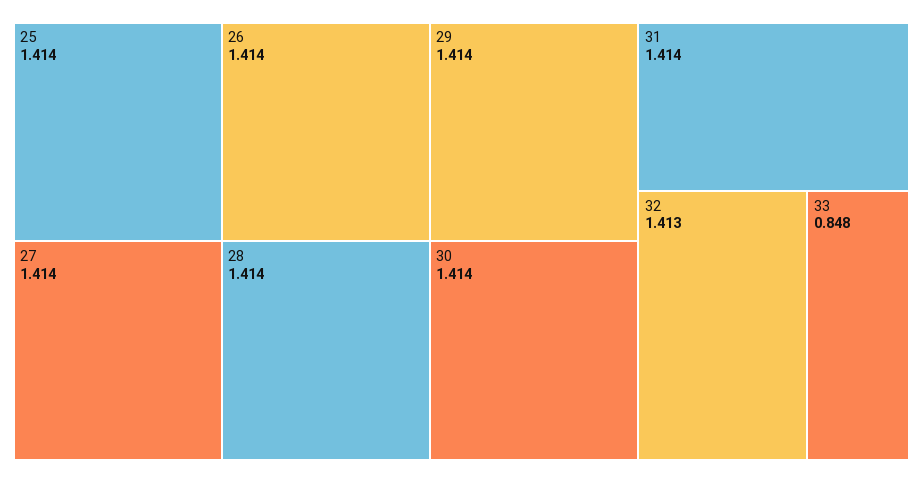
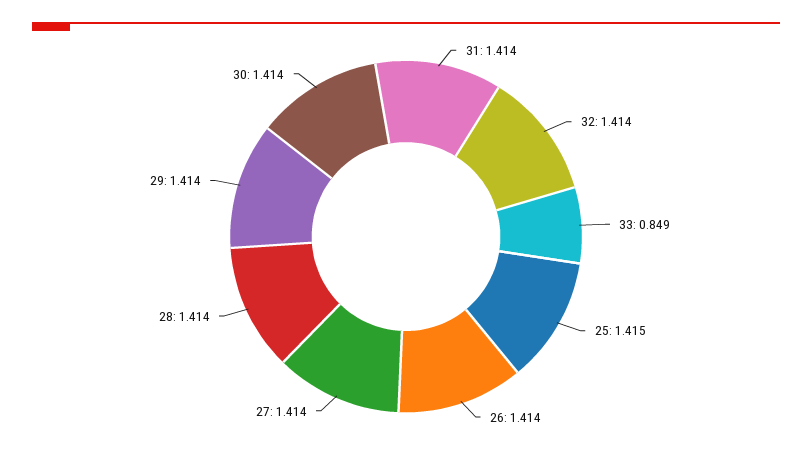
  {
-   "25": 1.414,
+   "25": 1.415,
    "26": 1.414,
    "27": 1.414,
    "28": 1.414,
    "29": 1.414,
    "30": 1.414,
    "31": 1.414,
-   "32": 1.413,
+   "32": 1.414,
-   "33": 0.848
+   "33": 0.849
  }

